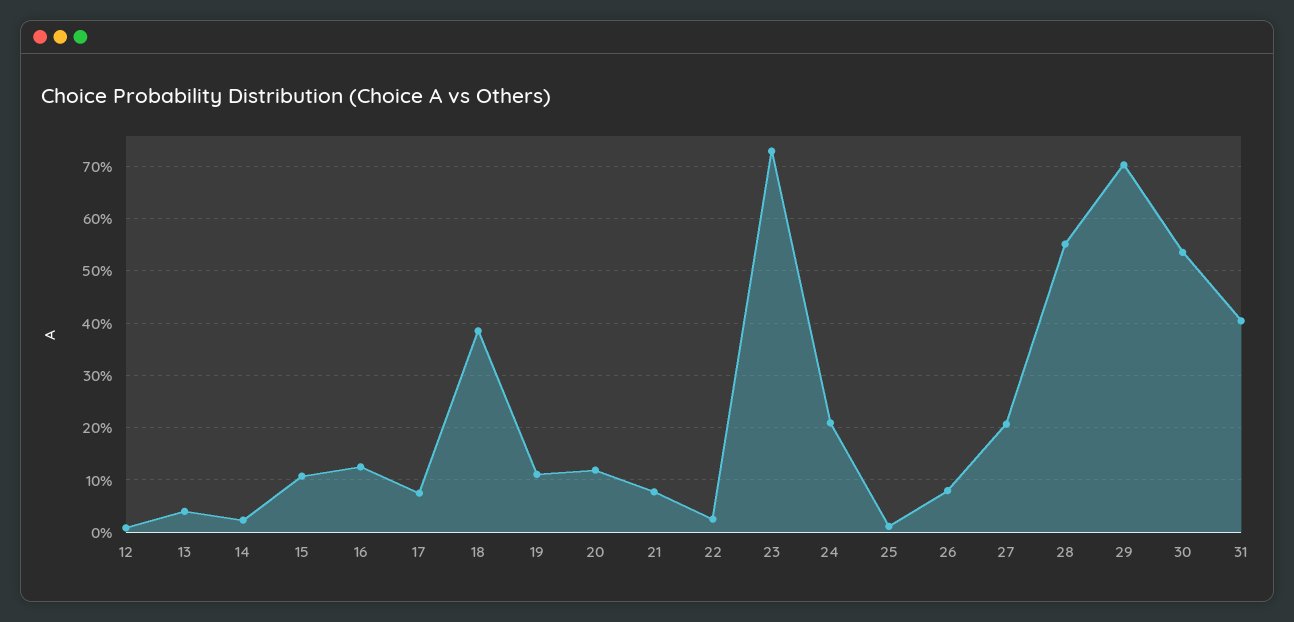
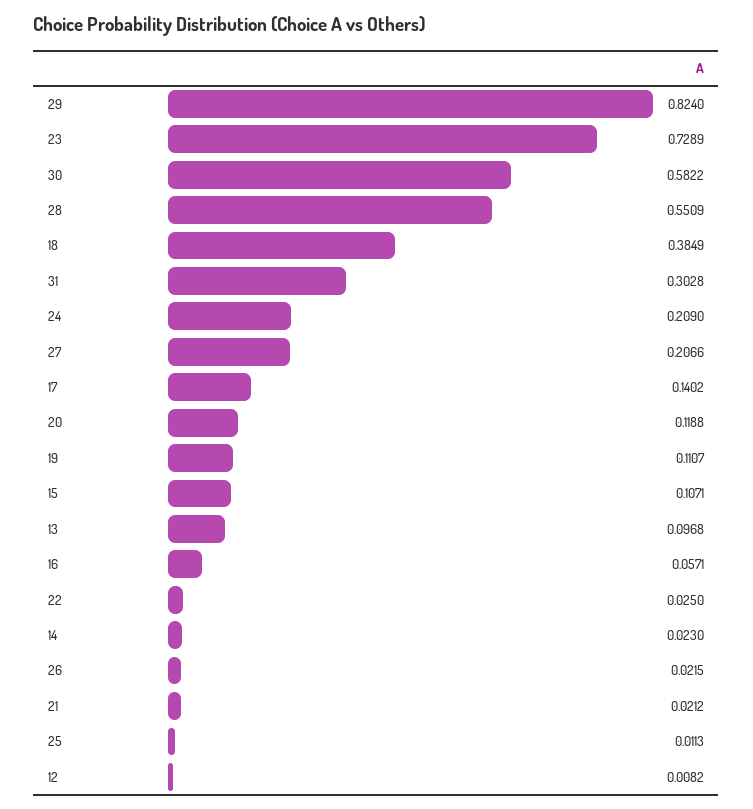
  {
    "12": 0.0082,
-   "13": 0.04,
+   "13": 0.0968,
    "14": 0.023,
    "15": 0.1071,
-   "16": 0.12,
+   "16": 0.0571,
-   "17": 0.08,
+   "17": 0.1402,
    "18": 0.3849,
    "19": 0.1107,
    "20": 0.1188,
-   "21": 0.08,
+   "21": 0.0212,
    "22": 0.025,
    "23": 0.7289,
    "24": 0.209,
    "25": 0.0113,
-   "26": 0.08,
+   "26": 0.0215,
    "27": 0.2066,
    "28": 0.5509,
-   "29": 0.7,
+   "29": 0.824,
-   "30": 0.54,
+   "30": 0.5822,
-   "31": 0.4
+   "31": 0.3028
  }

